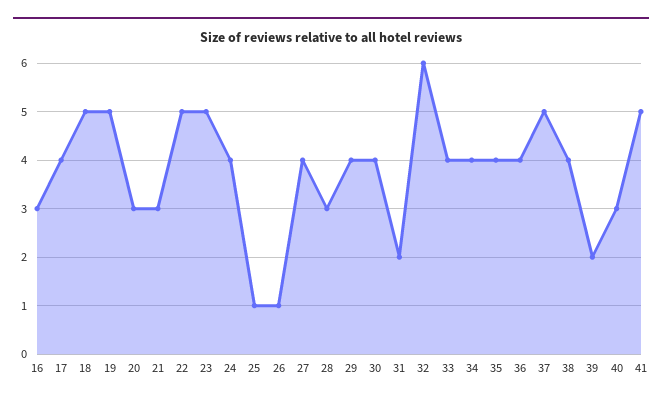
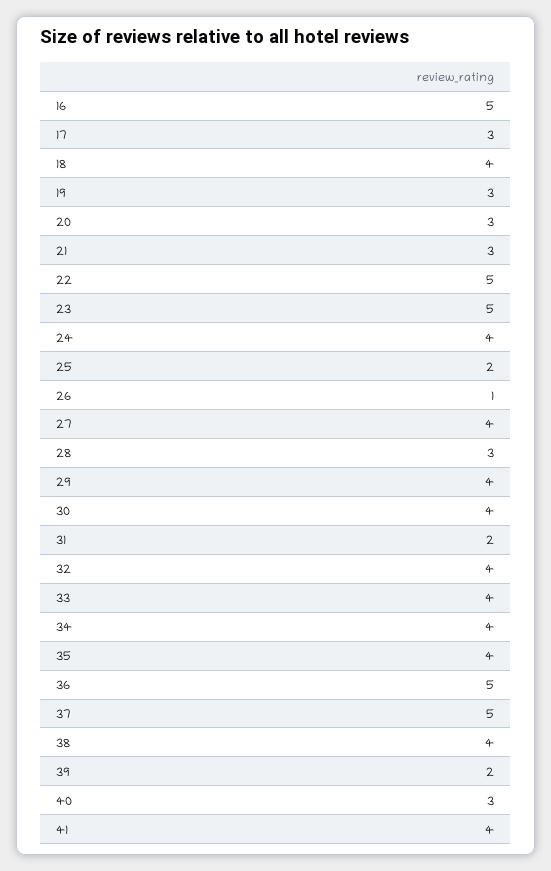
  {
-   "16": 3,
+   "16": 5,
-   "17": 4,
+   "17": 3,
-   "18": 5,
+   "18": 4,
-   "19": 5,
+   "19": 3,
    "20": 3,
    "21": 3,
    "22": 5,
    "23": 5,
    "24": 4,
-   "25": 1,
+   "25": 2,
    "26": 1,
    "27": 4,
    "28": 3,
    "29": 4,
    "30": 4,
    "31": 2,
-   "32": 6,
+   "32": 4,
    "33": 4,
    "34": 4,
    "35": 4,
-   "36": 4,
+   "36": 5,
    "37": 5,
    "38": 4,
    "39": 2,
    "40": 3,
-   "41": 5
+   "41": 4
  }

